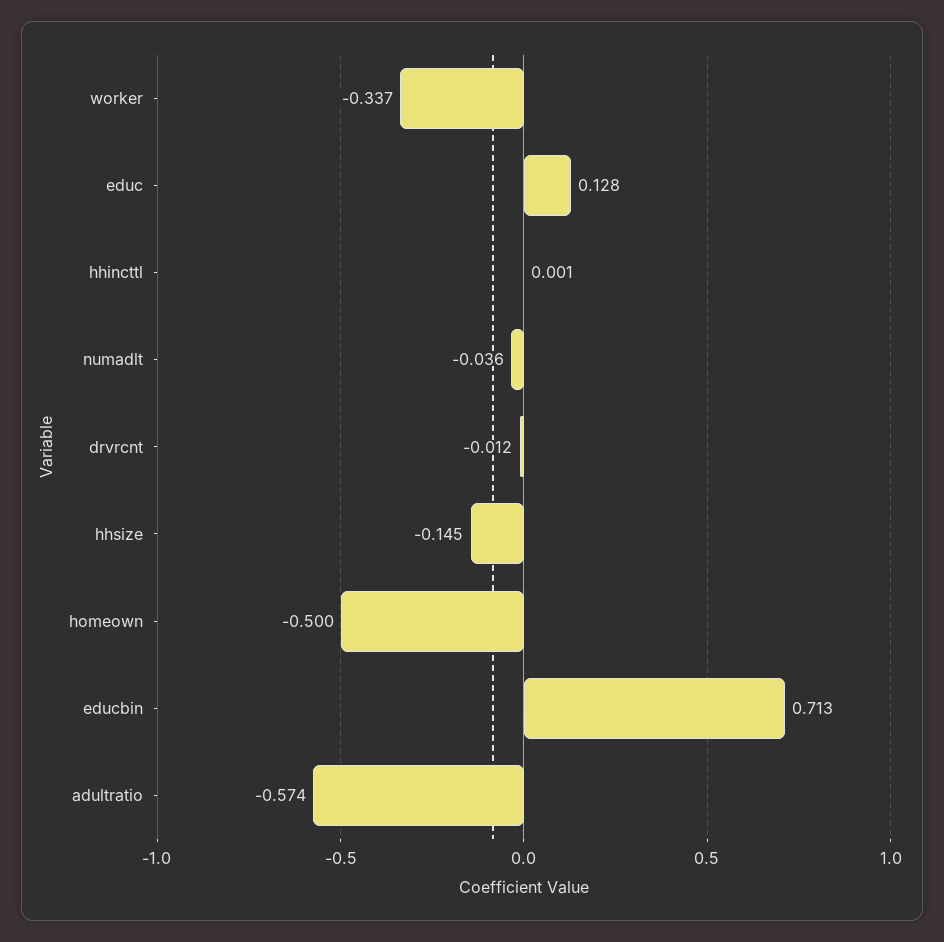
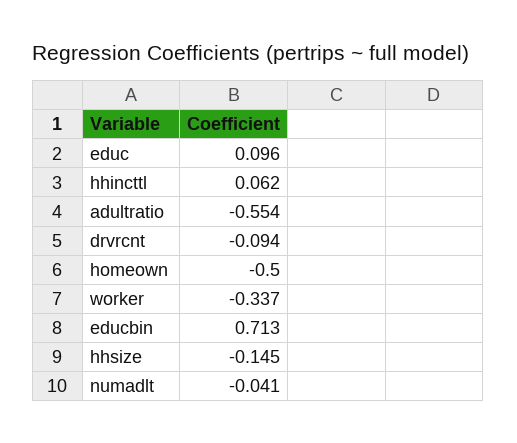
  {
    "worker": -0.337,
-   "educ": 0.128,
+   "educ": 0.096,
-   "hhincttl": 0.001,
+   "hhincttl": 0.062,
-   "numadlt": -0.036,
+   "numadlt": -0.041,
-   "drvrcnt": -0.012,
+   "drvrcnt": -0.094,
    "hhsize": -0.145,
    "homeown": -0.5,
    "educbin": 0.713,
-   "adultratio": -0.574
+   "adultratio": -0.554
  }

